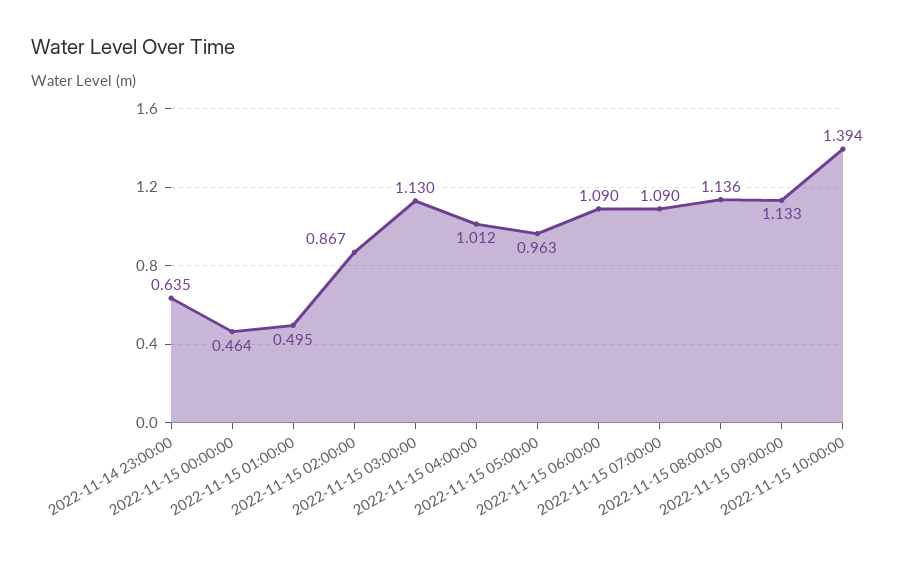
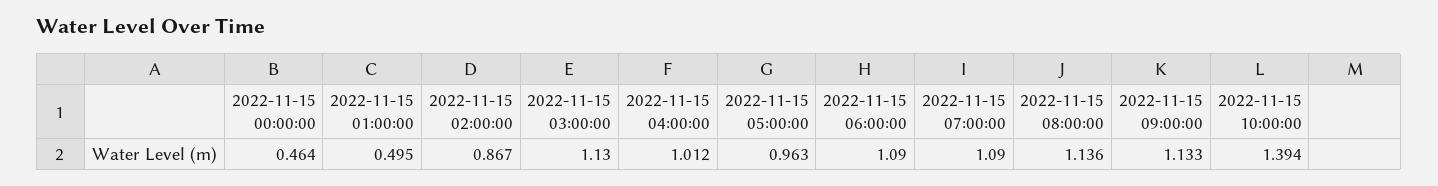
  {
-   "2022-11-14 23:00:00": 0.635,
    "2022-11-15 00:00:00": 0.464,
    "2022-11-15 01:00:00": 0.495,
    "2022-11-15 02:00:00": 0.867,
    "2022-11-15 03:00:00": 1.13,
    "2022-11-15 04:00:00": 1.012,
    "2022-11-15 05:00:00": 0.963,
    "2022-11-15 06:00:00": 1.09,
    "2022-11-15 07:00:00": 1.09,
    "2022-11-15 08:00:00": 1.136,
    "2022-11-15 09:00:00": 1.133,
    "2022-11-15 10:00:00": 1.394
  }

